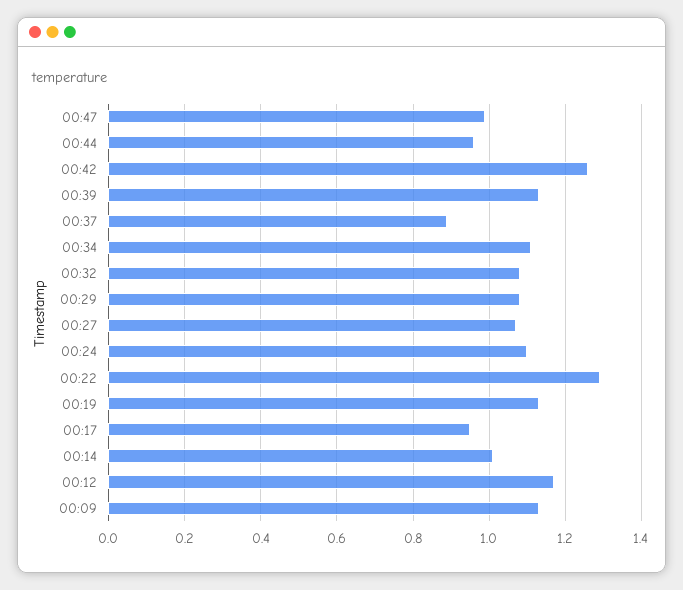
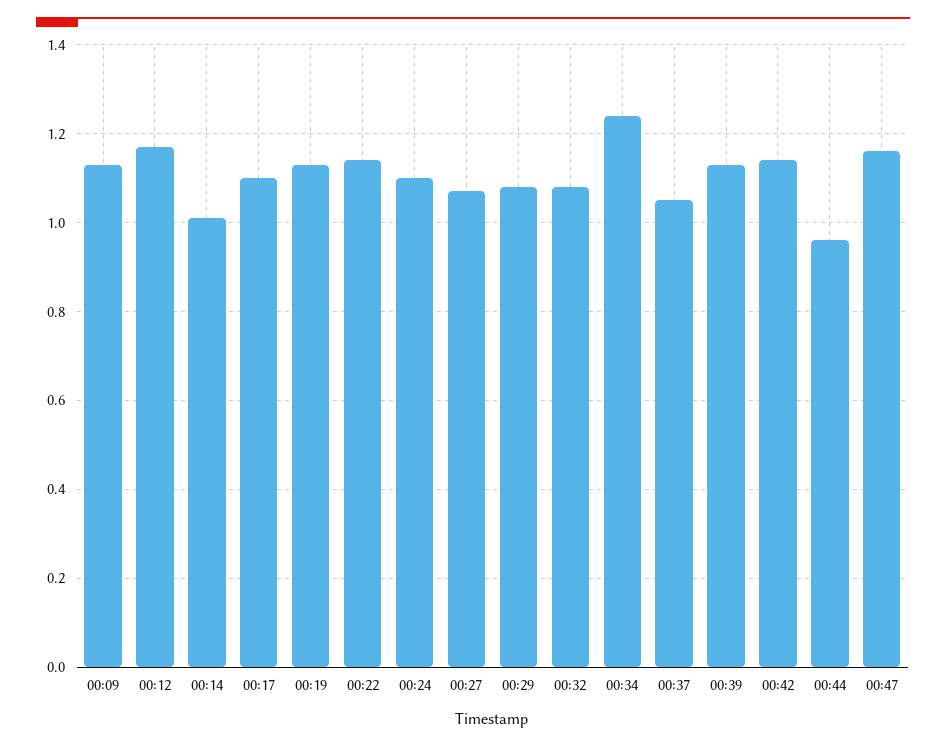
  {
-   "00:47": 1,
+   "00:47": 1.15,
    "00:44": 0.95,
-   "00:42": 1.25,
+   "00:42": 1.15,
    "00:39": 1.15,
-   "00:37": 0.9,
+   "00:37": 1.05,
-   "00:34": 1.1,
+   "00:34": 1.25,
    "00:32": 1.1,
    "00:29": 1.1,
    "00:27": 1.05,
    "00:24": 1.1,
-   "00:22": 1.3,
+   "00:22": 1.15,
    "00:19": 1.15,
-   "00:17": 0.95,
+   "00:17": 1.1,
    "00:14": 1,
    "00:12": 1.15,
    "00:09": 1.15
  }

